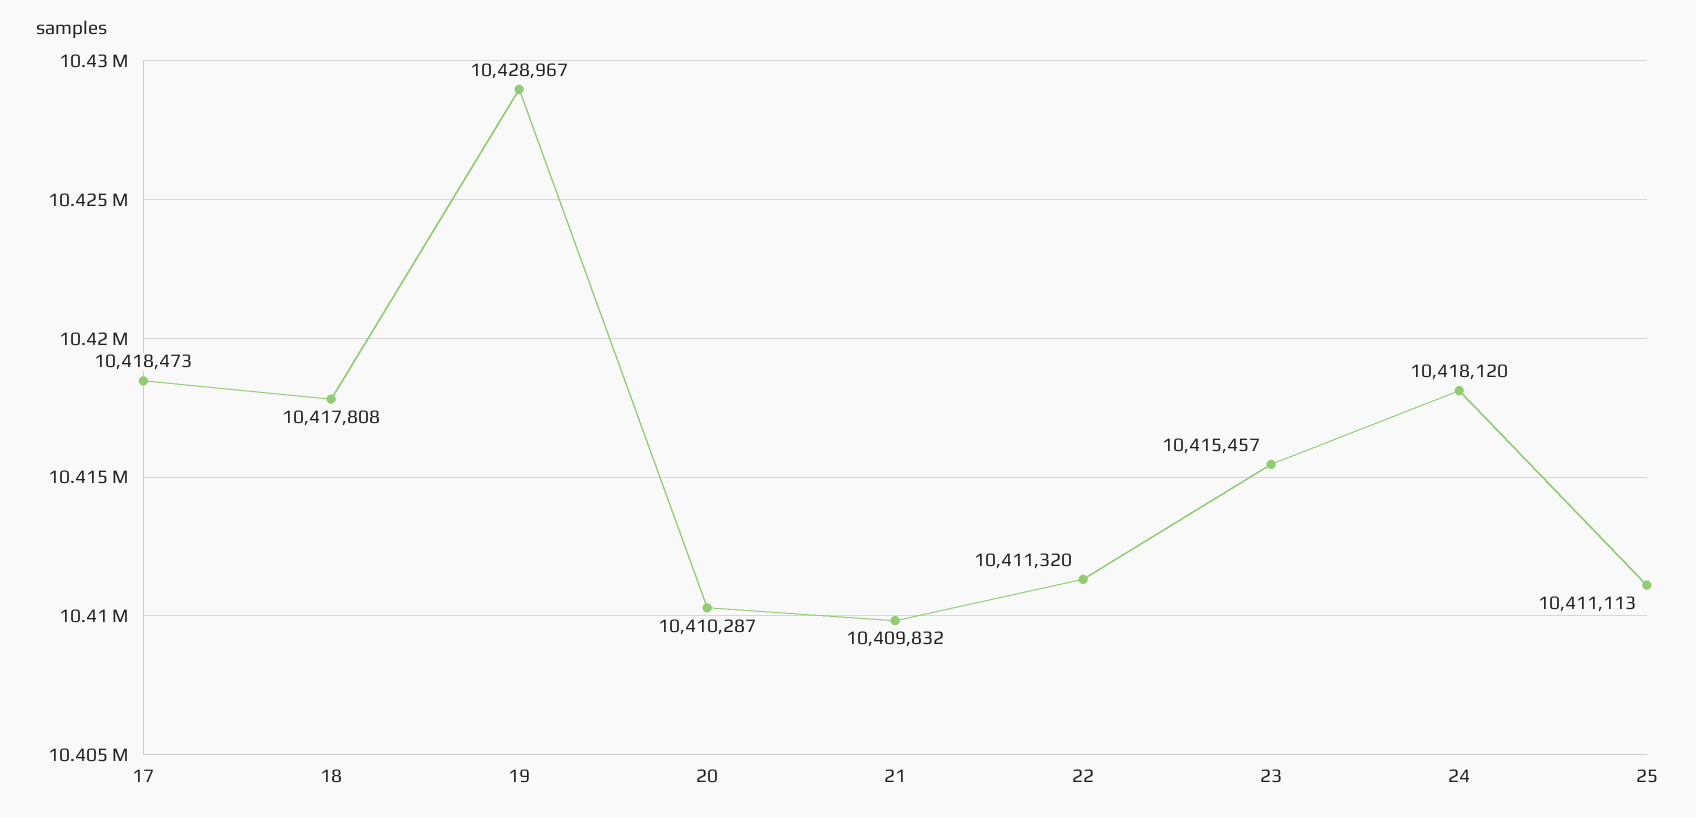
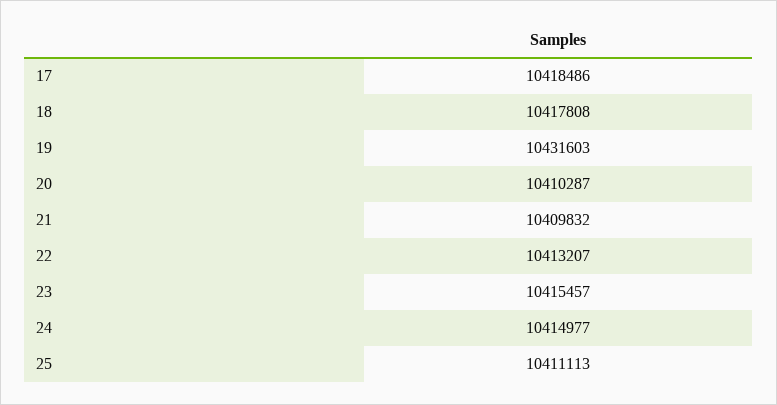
  {
-   "17": 10418473,
+   "17": 10418486,
    "18": 10417808,
-   "19": 10428967,
+   "19": 10431603,
    "20": 10410287,
    "21": 10409832,
-   "22": 10411320,
+   "22": 10413207,
    "23": 10415457,
-   "24": 10418120,
+   "24": 10414977,
    "25": 10411113
  }

